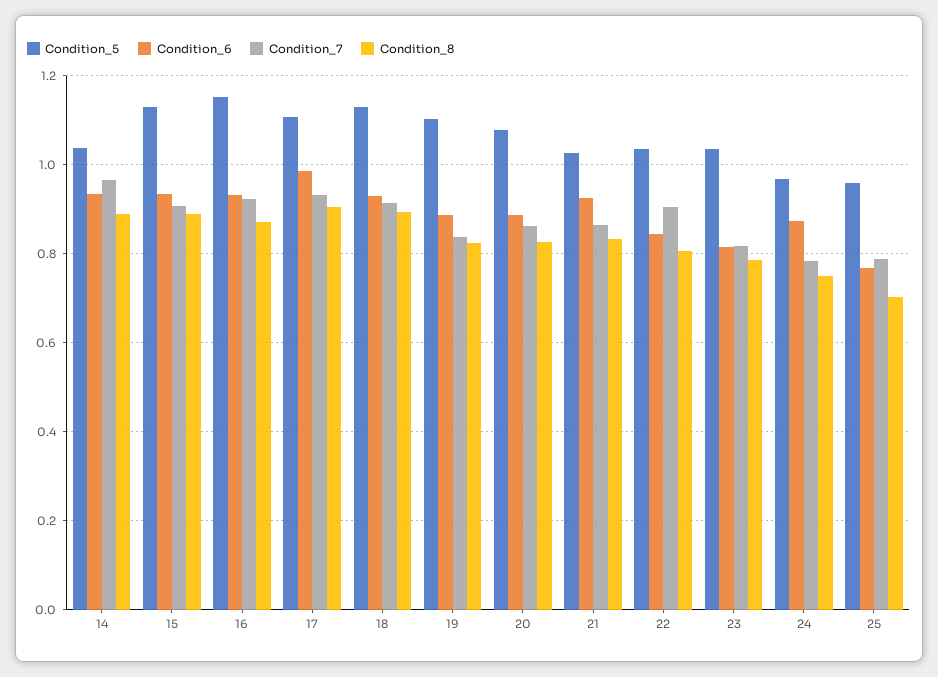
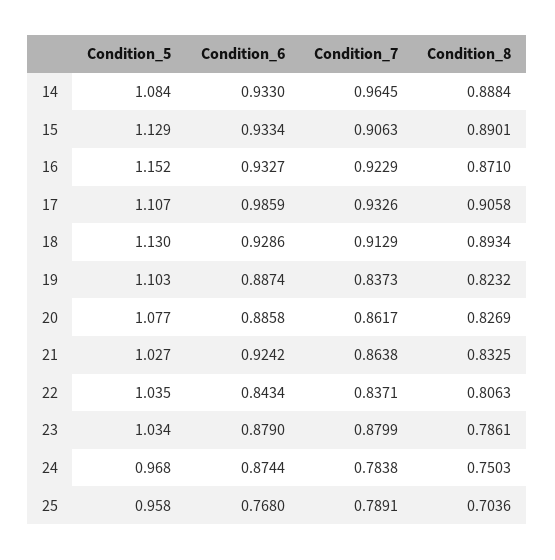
  {
    "Condition_5": {
-     "14": 1.04,
+     "14": 1.084,
      "15": 1.129,
      "16": 1.152,
      "17": 1.107,
      "18": 1.13,
      "19": 1.103,
      "20": 1.077,
      "21": 1.027,
      "22": 1.035,
      "23": 1.034,
      "24": 0.968,
      "25": 0.958
    },
    "Condition_6": {
      "14": 0.933,
      "15": 0.9334,
      "16": 0.9327,
      "17": 0.9859,
      "18": 0.9286,
      "19": 0.8874,
      "20": 0.8858,
      "21": 0.9242,
      "22": 0.8434,
-     "23": 0.82,
+     "23": 0.879,
      "24": 0.8744,
      "25": 0.768
    },
    "Condition_7": {
      "14": 0.9645,
      "15": 0.9063,
      "16": 0.9229,
      "17": 0.9326,
      "18": 0.9129,
      "19": 0.8373,
      "20": 0.8617,
      "21": 0.8638,
-     "22": 0.9,
+     "22": 0.8371,
-     "23": 0.82,
+     "23": 0.8799,
      "24": 0.7838,
      "25": 0.7891
    },
    "Condition_8": {
      "14": 0.8884,
      "15": 0.8901,
      "16": 0.871,
      "17": 0.9058,
      "18": 0.8934,
      "19": 0.8232,
      "20": 0.8269,
      "21": 0.8325,
      "22": 0.8063,
      "23": 0.7861,
      "24": 0.7503,
      "25": 0.7036
    }
  }

